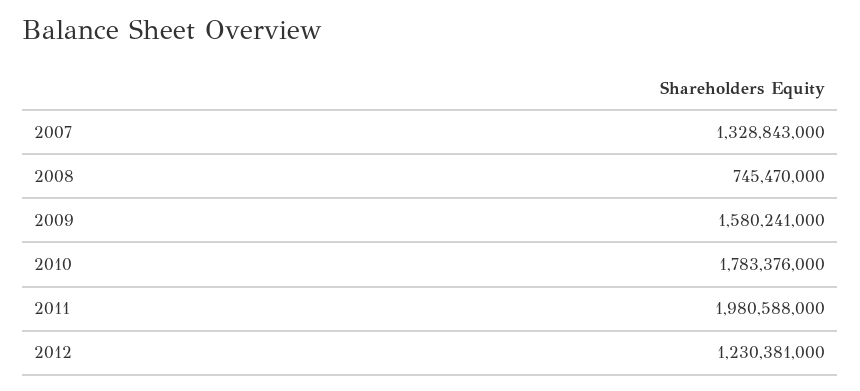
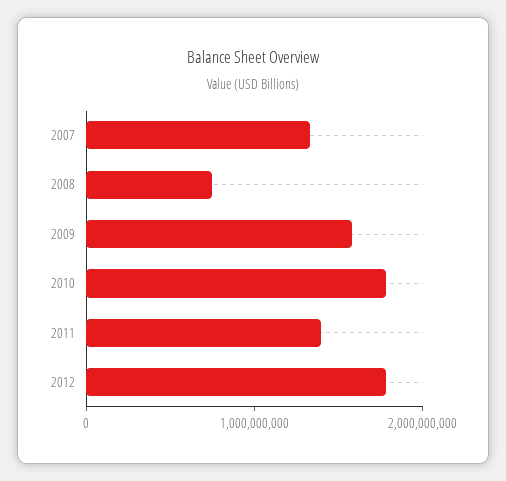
  {
    "2007": 1328843000,
    "2008": 745470000,
    "2009": 1580241000,
    "2010": 1783376000,
-   "2011": 1980588000,
+   "2011": 1400000000,
-   "2012": 1230381000
+   "2012": 1800000000
  }

